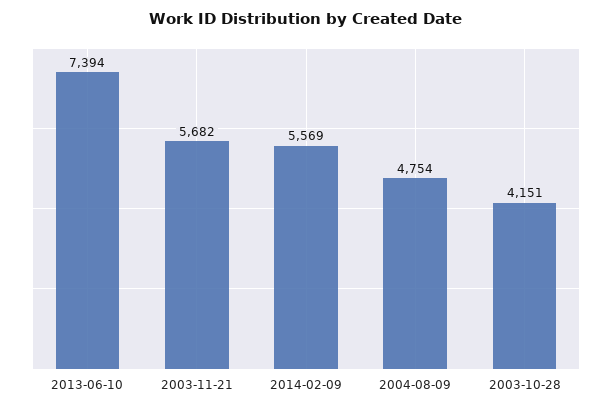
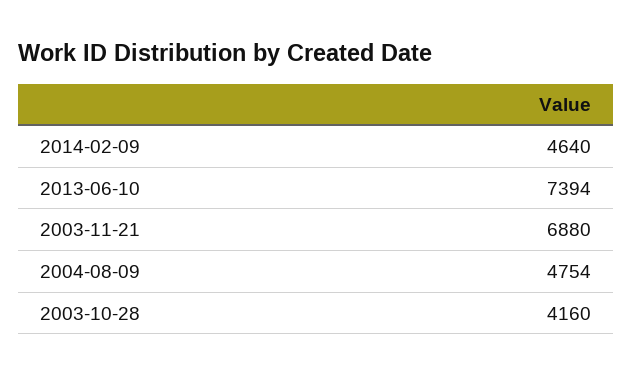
  {
    "2013-06-10": 7394,
-   "2003-11-21": 5682,
+   "2003-11-21": 6880,
-   "2014-02-09": 5569,
+   "2014-02-09": 4640,
    "2004-08-09": 4754,
-   "2003-10-28": 4151
+   "2003-10-28": 4160
  }

